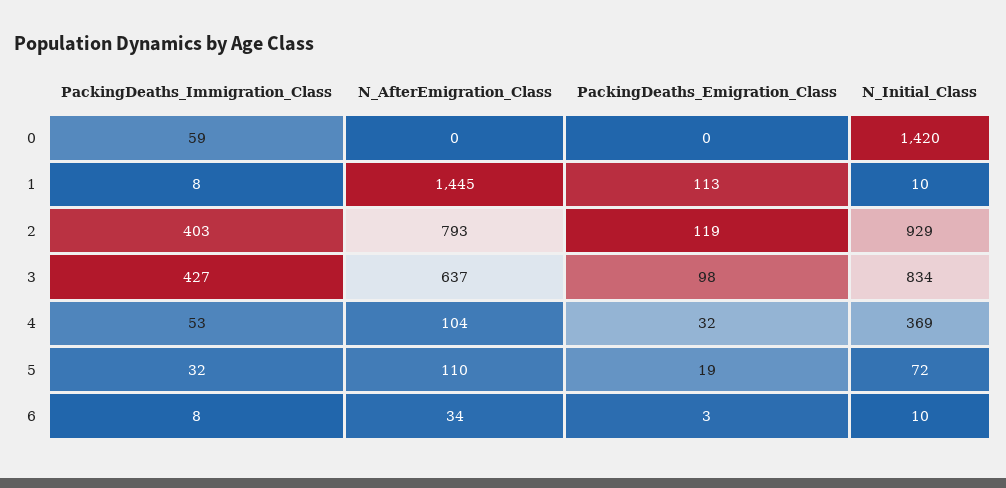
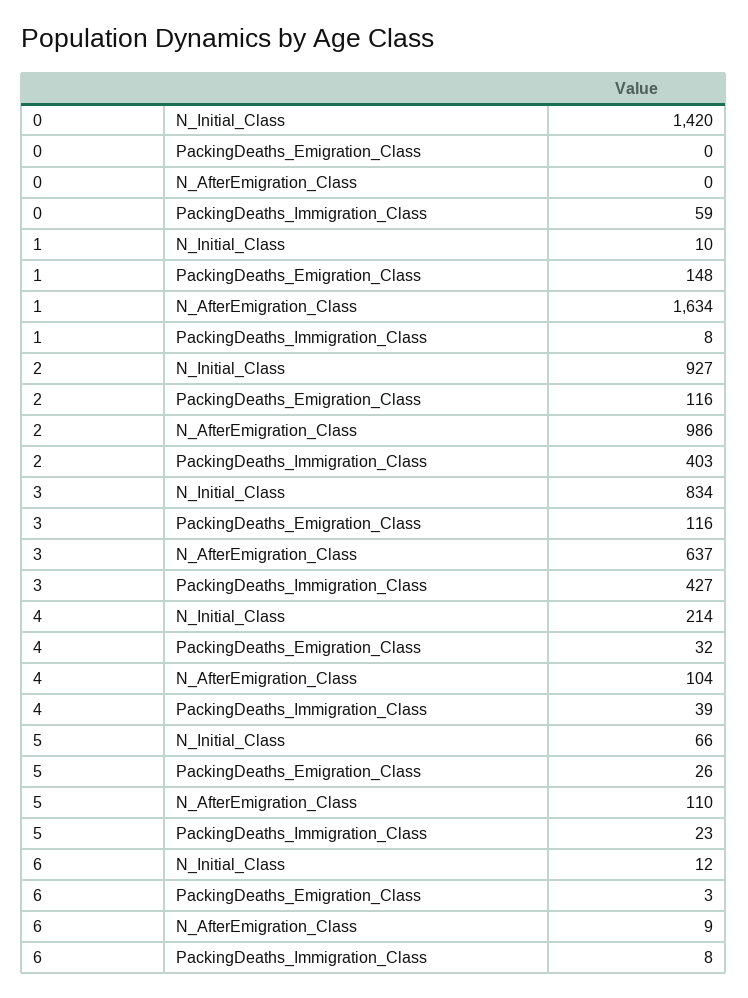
  {
    "PackingDeaths_Immigration_Class": {
      "0": 59,
      "1": 8,
      "2": 403,
      "3": 427,
-     "4": 53,
+     "4": 39,
-     "5": 32,
+     "5": 23,
      "6": 8
    },
    "N_AfterEmigration_Class": {
      "0": 0,
-     "1": 1445,
+     "1": 1634,
-     "2": 793,
+     "2": 986,
      "3": 637,
      "4": 104,
      "5": 110,
-     "6": 34
+     "6": 9
    },
    "PackingDeaths_Emigration_Class": {
      "0": 0,
-     "1": 113,
+     "1": 148,
-     "2": 119,
+     "2": 116,
-     "3": 98,
+     "3": 116,
      "4": 32,
-     "5": 19,
+     "5": 26,
      "6": 3
    },
    "N_Initial_Class": {
      "0": 1420,
      "1": 10,
-     "2": 929,
+     "2": 927,
      "3": 834,
-     "4": 369,
+     "4": 214,
-     "5": 72,
+     "5": 66,
-     "6": 10
+     "6": 12
    }
  }

